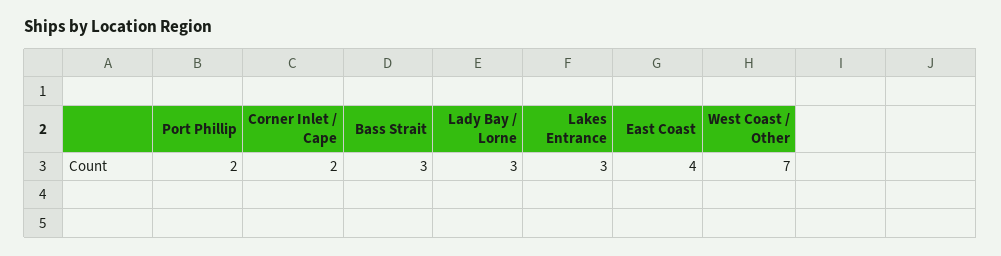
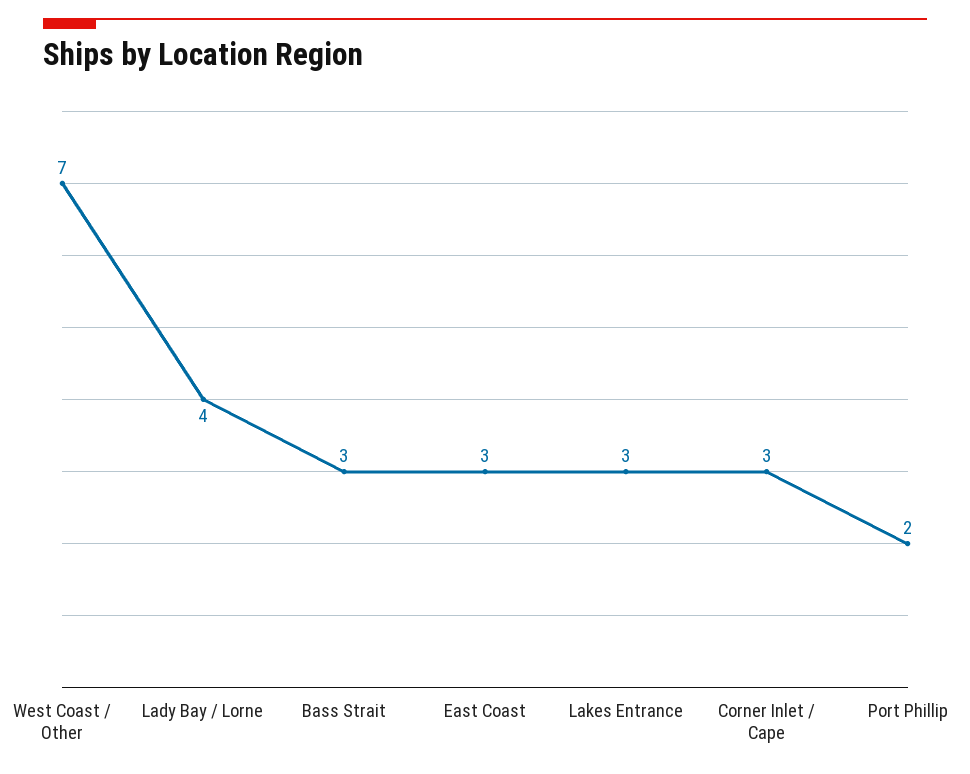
  {
    "Port Phillip": 2,
-   "Corner Inlet / Cape": 2,
+   "Corner Inlet / Cape": 3,
    "Bass Strait": 3,
-   "Lady Bay / Lorne": 3,
+   "Lady Bay / Lorne": 4,
    "Lakes Entrance": 3,
-   "East Coast": 4,
+   "East Coast": 3,
    "West Coast / Other": 7
  }

